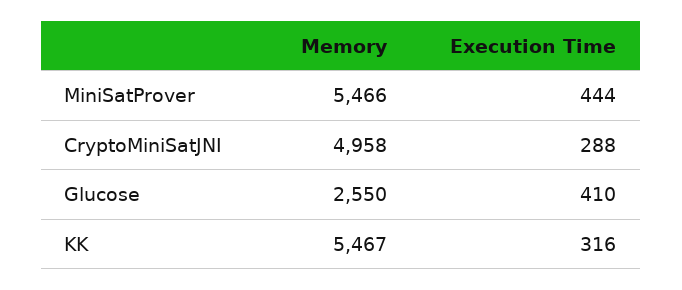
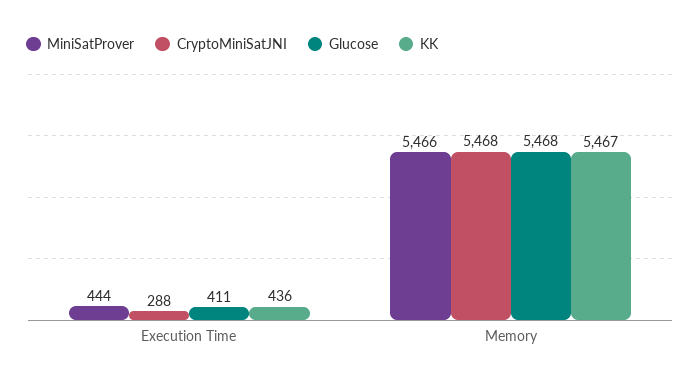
  {
    "MiniSatProver": {
      "Memory": 5466,
      "Execution Time": 444
    },
    "CryptoMiniSatJNI": {
-     "Memory": 4958,
+     "Memory": 5468,
      "Execution Time": 288
    },
    "Glucose": {
-     "Memory": 2550,
+     "Memory": 5468,
-     "Execution Time": 410
+     "Execution Time": 411
    },
    "KK": {
      "Memory": 5467,
-     "Execution Time": 316
+     "Execution Time": 436
    }
  }

